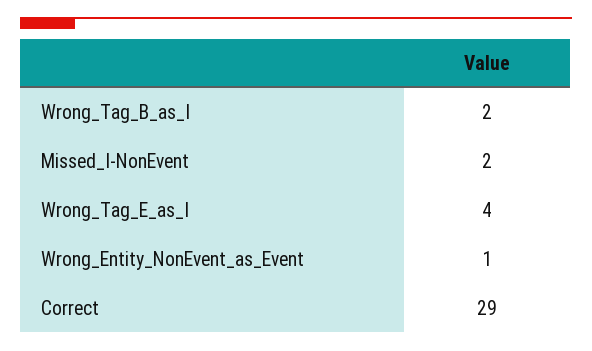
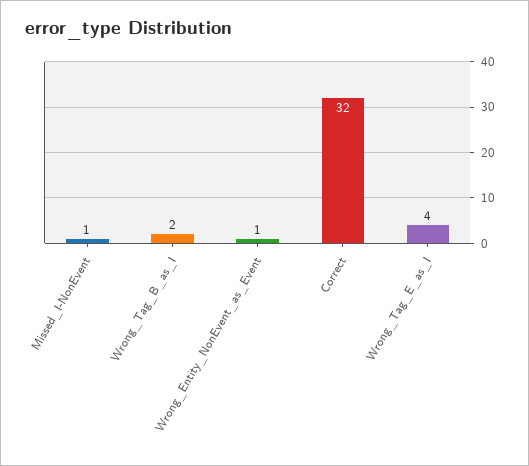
  {
    "Wrong_Tag_B_as_I": 2,
-   "Missed_I-NonEvent": 2,
+   "Missed_I-NonEvent": 1,
    "Wrong_Tag_E_as_I": 4,
    "Wrong_Entity_NonEvent_as_Event": 1,
-   "Correct": 29
+   "Correct": 32
  }

